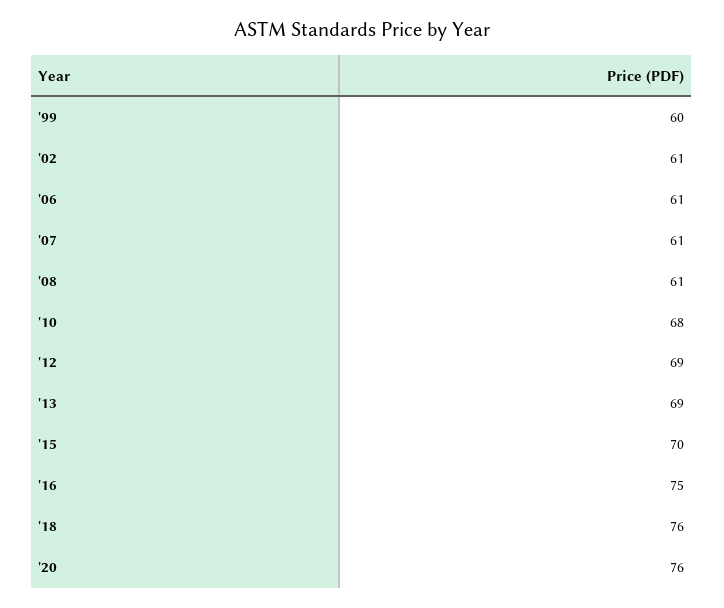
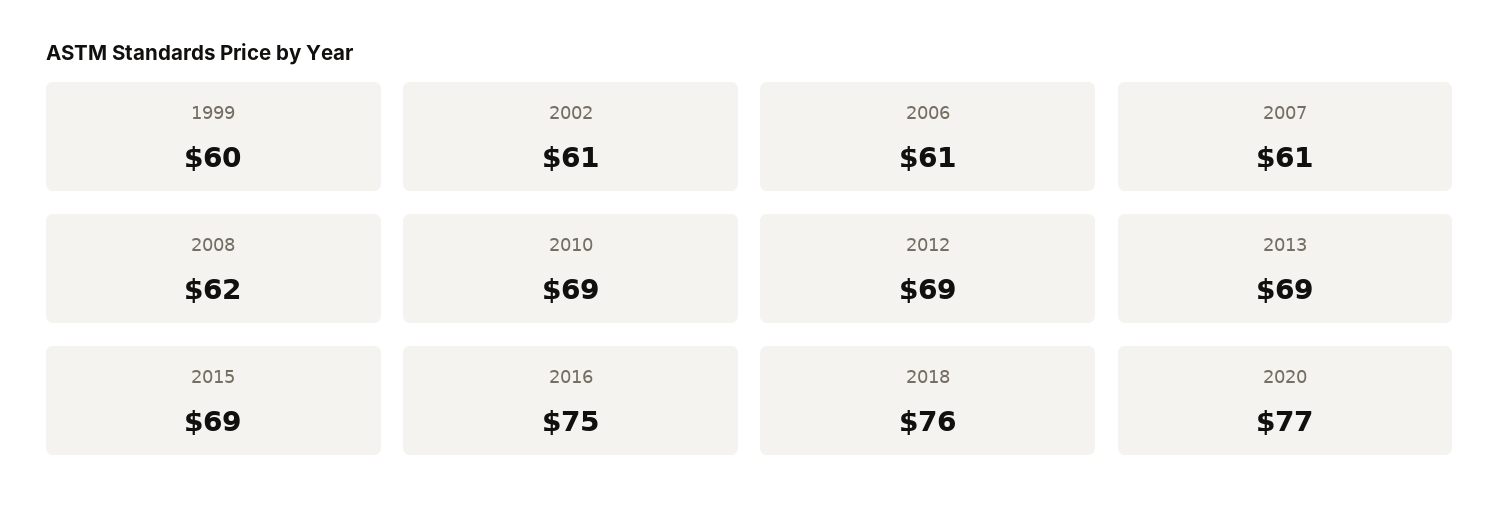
  {
    "'99": 60,
    "'02": 61,
    "'06": 61,
    "'07": 61,
-   "'08": 61,
+   "'08": 62,
-   "'10": 68,
+   "'10": 69,
    "'12": 69,
    "'13": 69,
-   "'15": 70,
+   "'15": 69,
    "'16": 75,
    "'18": 76,
-   "'20": 76
+   "'20": 77
  }

